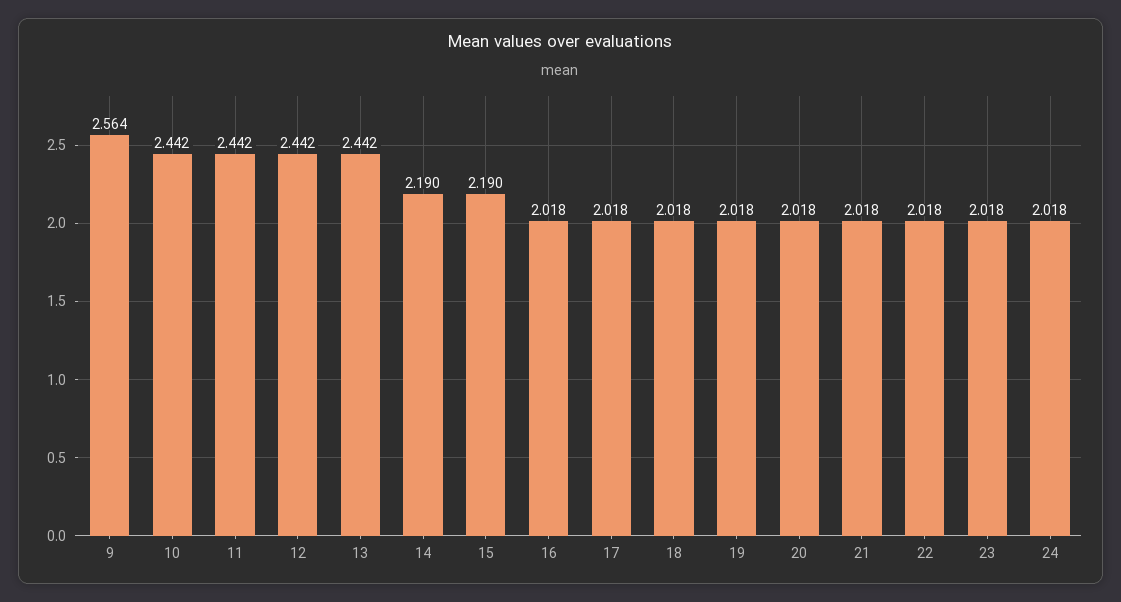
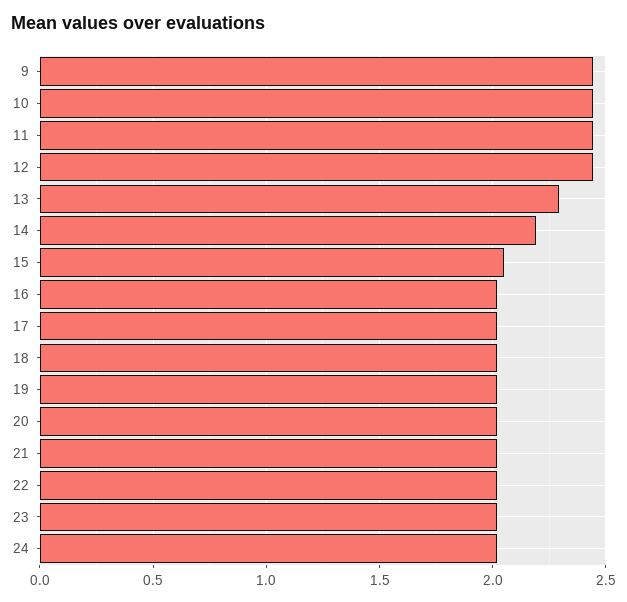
  {
-   "9": 2.564,
+   "9": 2.45,
    "10": 2.442,
    "11": 2.442,
    "12": 2.442,
-   "13": 2.442,
+   "13": 2.3,
    "14": 2.19,
-   "15": 2.19,
+   "15": 2.05,
    "16": 2.018,
    "17": 2.018,
    "18": 2.018,
    "19": 2.018,
    "20": 2.018,
    "21": 2.018,
    "22": 2.018,
    "23": 2.018,
    "24": 2.018
  }

